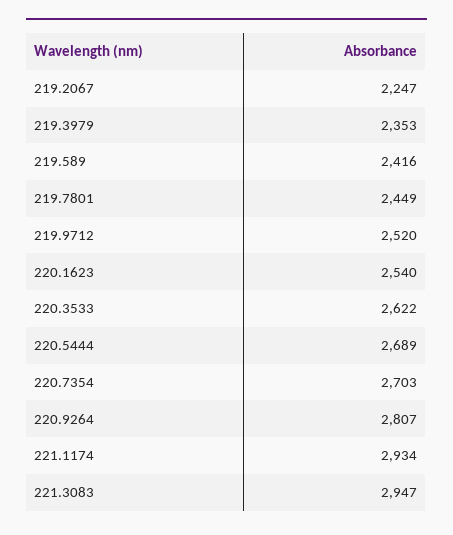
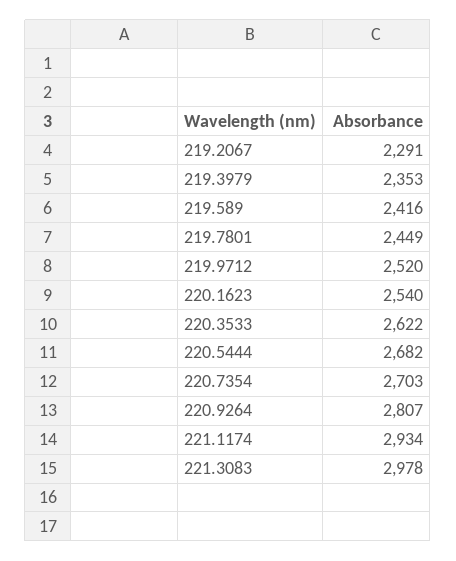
  {
-   "219.2067": 2247,
+   "219.2067": 2291,
    "219.3979": 2353,
    "219.589": 2416,
    "219.7801": 2449,
    "219.9712": 2520,
    "220.1623": 2540,
    "220.3533": 2622,
-   "220.5444": 2689,
+   "220.5444": 2682,
    "220.7354": 2703,
    "220.9264": 2807,
    "221.1174": 2934,
-   "221.3083": 2947
+   "221.3083": 2978
  }

